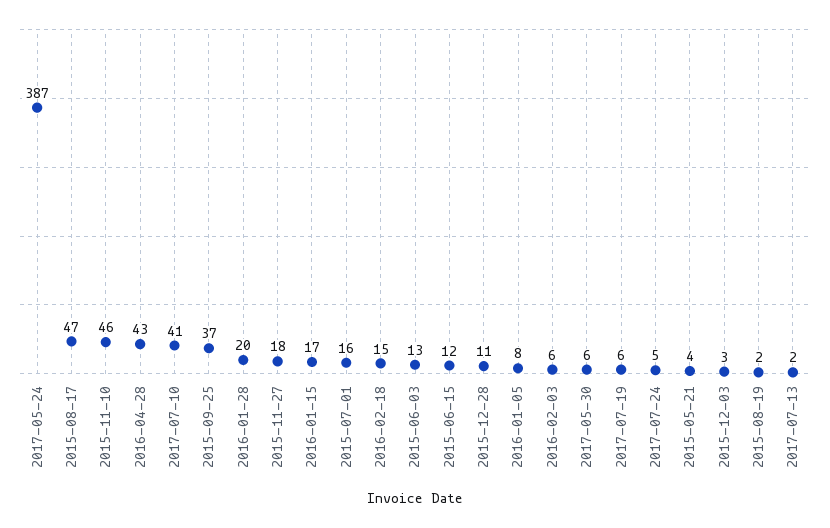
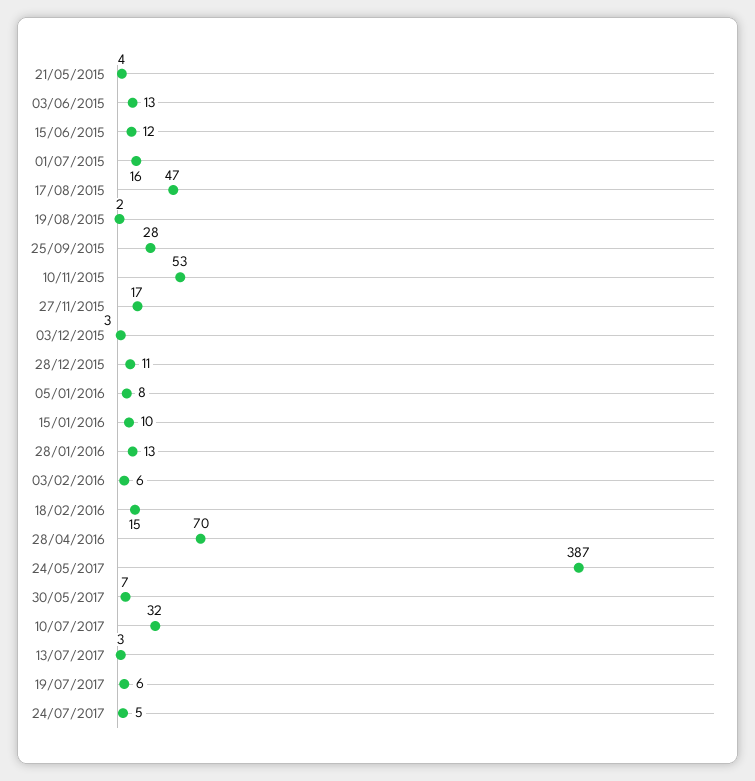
  {
    "2017-05-24": 387,
    "2015-08-17": 47,
-   "2015-11-10": 46,
+   "2015-11-10": 53,
-   "2016-04-28": 43,
+   "2016-04-28": 70,
-   "2017-07-10": 41,
+   "2017-07-10": 32,
-   "2015-09-25": 37,
+   "2015-09-25": 28,
-   "2016-01-28": 20,
+   "2016-01-28": 13,
-   "2015-11-27": 18,
+   "2015-11-27": 17,
-   "2016-01-15": 17,
+   "2016-01-15": 10,
    "2015-07-01": 16,
    "2016-02-18": 15,
    "2015-06-03": 13,
    "2015-06-15": 12,
    "2015-12-28": 11,
    "2016-01-05": 8,
    "2016-02-03": 6,
-   "2017-05-30": 6,
+   "2017-05-30": 7,
    "2017-07-19": 6,
    "2017-07-24": 5,
    "2015-05-21": 4,
    "2015-12-03": 3,
    "2015-08-19": 2,
-   "2017-07-13": 2
+   "2017-07-13": 3
  }

